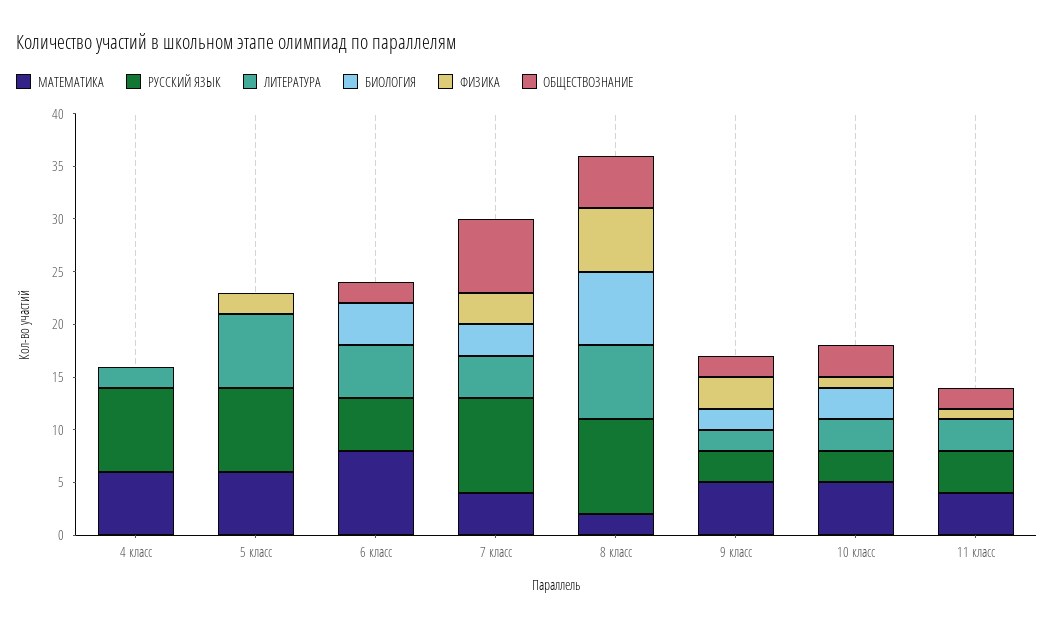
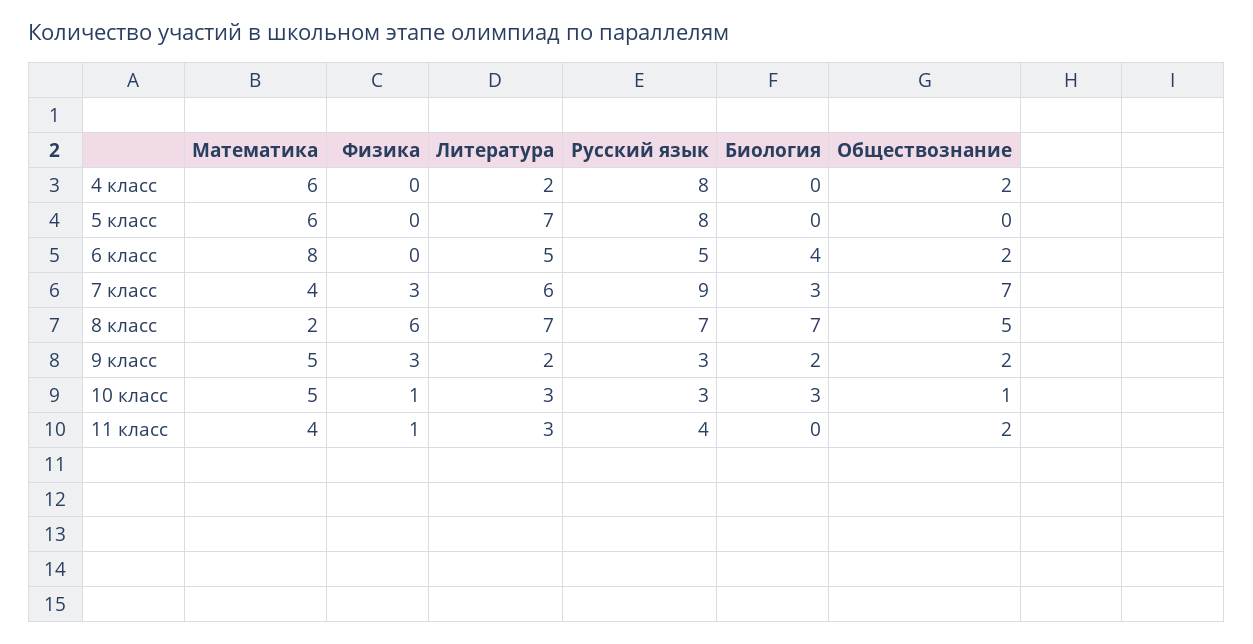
  {
    "МАТЕМАТИКА": {
      "4 класс": 6,
      "5 класс": 6,
      "6 класс": 8,
      "7 класс": 4,
      "8 класс": 2,
      "9 класс": 5,
      "10 класс": 5,
      "11 класс": 4
    },
    "РУССКИЙ ЯЗЫК": {
      "4 класс": 8,
      "5 класс": 8,
      "6 класс": 5,
      "7 класс": 9,
-     "8 класс": 9,
+     "8 класс": 7,
      "9 класс": 3,
      "10 класс": 3,
      "11 класс": 4
    },
    "ЛИТЕРАТУРА": {
      "4 класс": 2,
      "5 класс": 7,
      "6 класс": 5,
-     "7 класс": 4,
+     "7 класс": 6,
      "8 класс": 7,
      "9 класс": 2,
      "10 класс": 3,
      "11 класс": 3
    },
    "БИОЛОГИЯ": {
      "4 класс": 0,
      "5 класс": 0,
      "6 класс": 4,
      "7 класс": 3,
      "8 класс": 7,
      "9 класс": 2,
      "10 класс": 3,
      "11 класс": 0
    },
    "ФИЗИКА": {
      "4 класс": 0,
-     "5 класс": 2,
+     "5 класс": 0,
      "6 класс": 0,
      "7 класс": 3,
      "8 класс": 6,
      "9 класс": 3,
      "10 класс": 1,
      "11 класс": 1
    },
    "ОБЩЕСТВОЗНАНИЕ": {
-     "4 класс": 0,
+     "4 класс": 2,
      "5 класс": 0,
      "6 класс": 2,
      "7 класс": 7,
      "8 класс": 5,
      "9 класс": 2,
-     "10 класс": 3,
+     "10 класс": 1,
      "11 класс": 2
    }
  }

